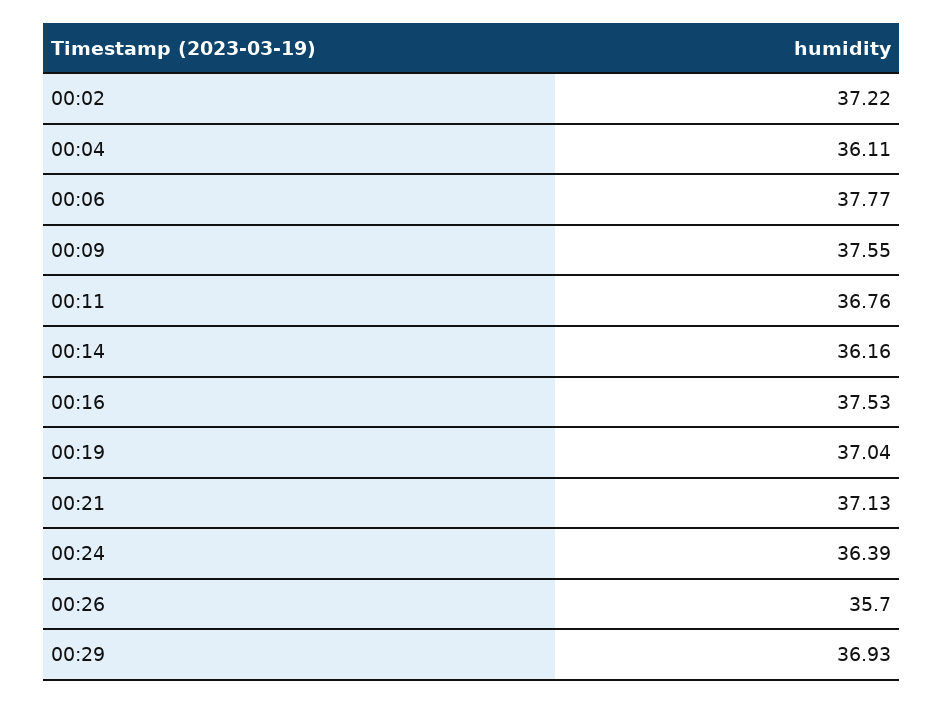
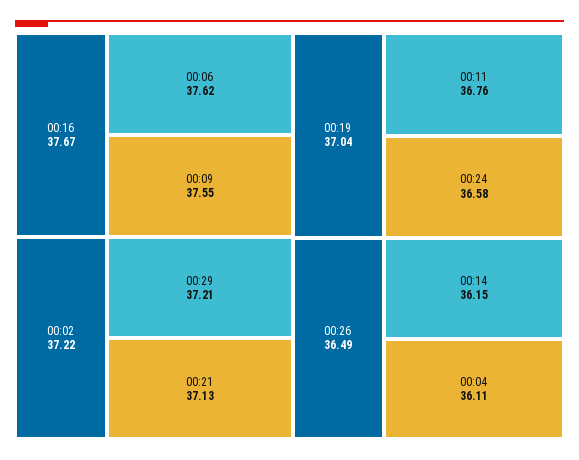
  {
    "00:02": 37.22,
    "00:04": 36.11,
-   "00:06": 37.77,
+   "00:06": 37.62,
    "00:09": 37.55,
    "00:11": 36.76,
-   "00:14": 36.16,
+   "00:14": 36.15,
-   "00:16": 37.53,
+   "00:16": 37.67,
    "00:19": 37.04,
    "00:21": 37.13,
-   "00:24": 36.39,
+   "00:24": 36.58,
-   "00:26": 35.7,
+   "00:26": 36.49,
-   "00:29": 36.93
+   "00:29": 37.21
  }

